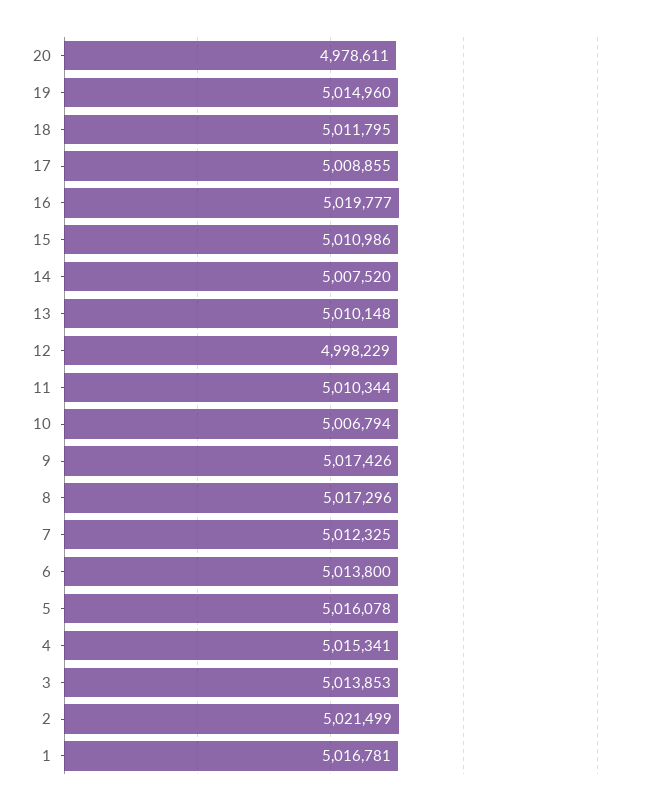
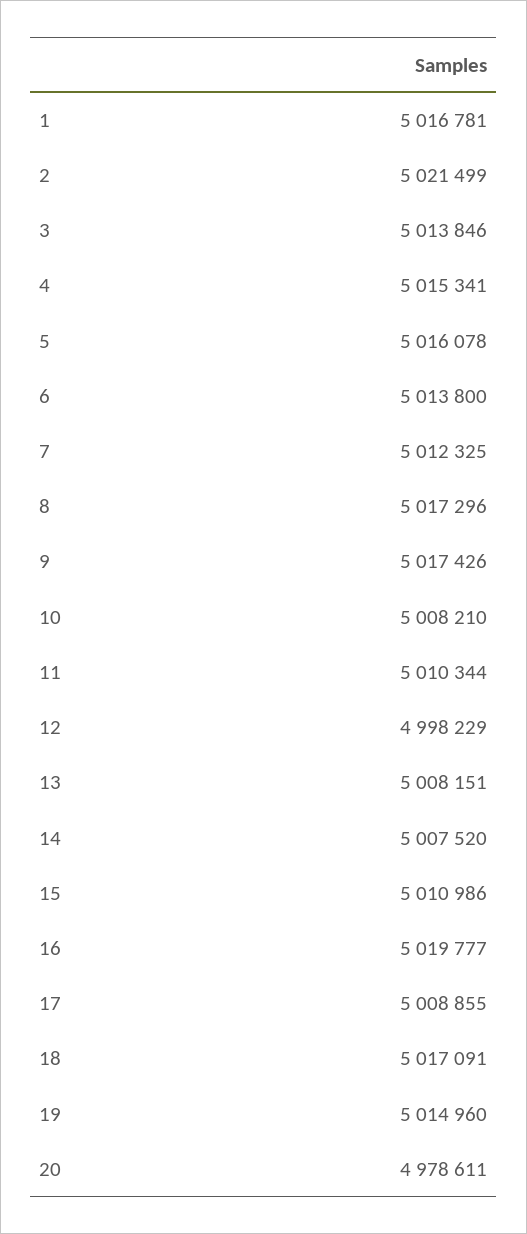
  {
    "20": 4978611,
    "19": 5014960,
-   "18": 5011795,
+   "18": 5017091,
    "17": 5008855,
    "16": 5019777,
    "15": 5010986,
    "14": 5007520,
-   "13": 5010148,
+   "13": 5008151,
    "12": 4998229,
    "11": 5010344,
-   "10": 5006794,
+   "10": 5008210,
    "9": 5017426,
    "8": 5017296,
    "7": 5012325,
    "6": 5013800,
    "5": 5016078,
    "4": 5015341,
-   "3": 5013853,
+   "3": 5013846,
    "2": 5021499,
    "1": 5016781
  }

